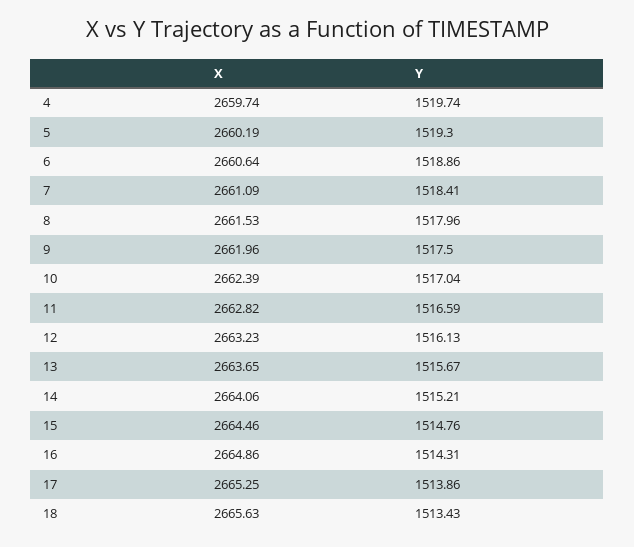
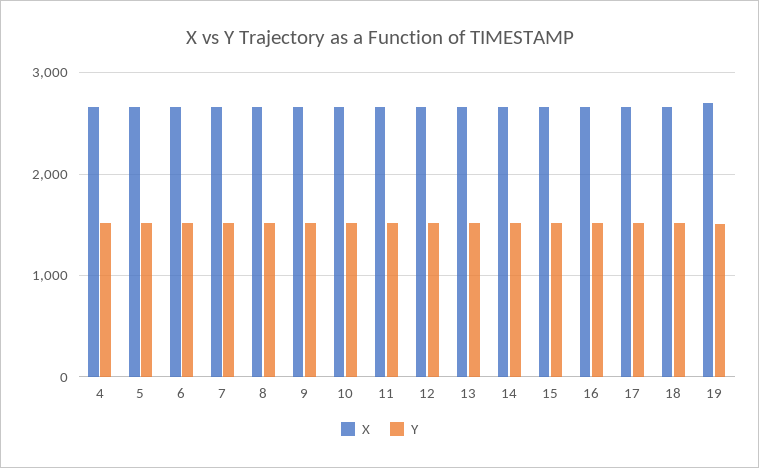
  {
    "X": {
      "4": 2659.74,
      "5": 2660.19,
      "6": 2660.64,
      "7": 2661.09,
      "8": 2661.53,
      "9": 2661.96,
      "10": 2662.39,
      "11": 2662.82,
      "12": 2663.23,
      "13": 2663.65,
      "14": 2664.06,
      "15": 2664.46,
      "16": 2664.86,
      "17": 2665.25,
-     "18": 2665.63
+     "18": 2665.63,
+     "19": 2700
    },
    "Y": {
      "4": 1519.74,
      "5": 1519.3,
      "6": 1518.86,
      "7": 1518.41,
      "8": 1517.96,
      "9": 1517.5,
      "10": 1517.04,
      "11": 1516.59,
      "12": 1516.13,
      "13": 1515.67,
      "14": 1515.21,
      "15": 1514.76,
      "16": 1514.31,
      "17": 1513.86,
-     "18": 1513.43
+     "18": 1513.43,
+     "19": 1500
    }
  }

